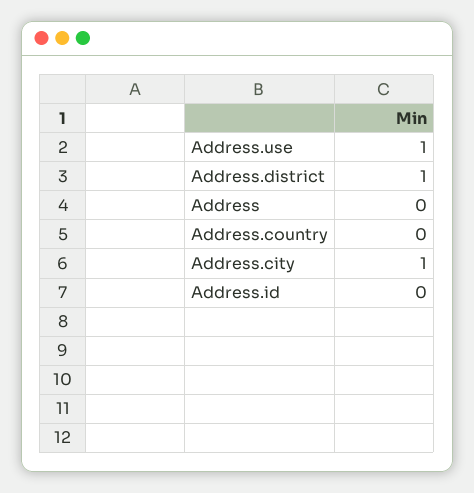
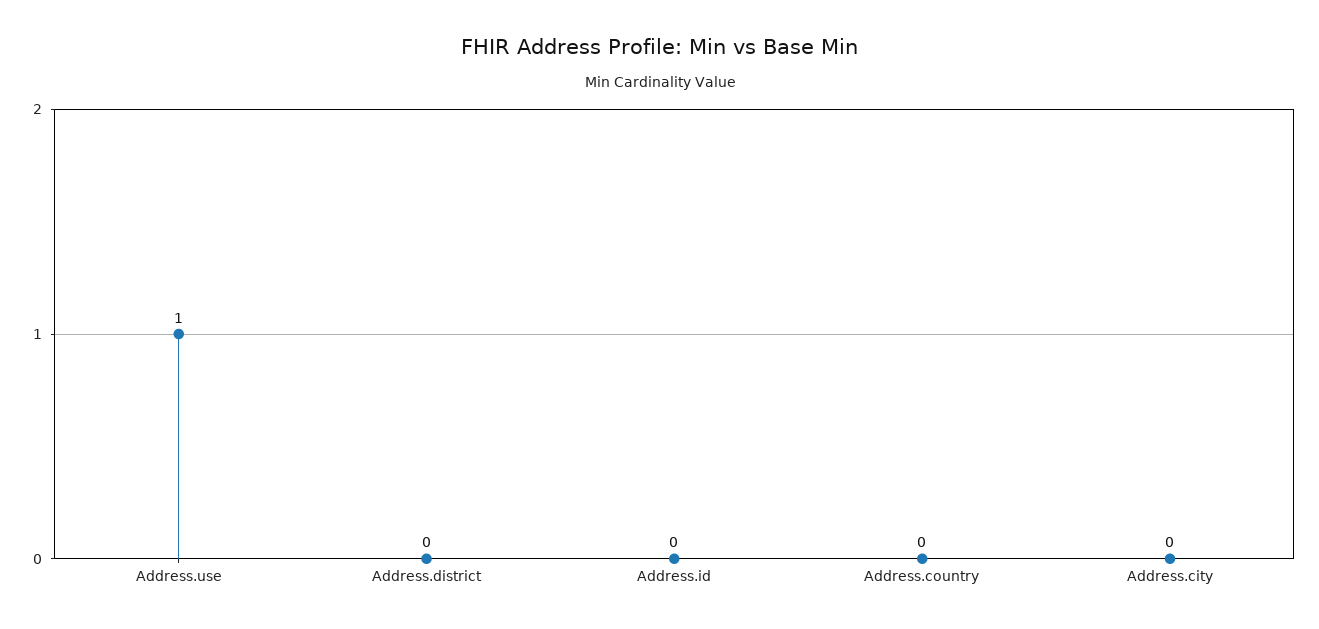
  {
    "Address.use": 1,
-   "Address.district": 1,
+   "Address.district": 0,
-   "Address": 0,
    "Address.country": 0,
-   "Address.city": 1,
+   "Address.city": 0,
    "Address.id": 0
  }

